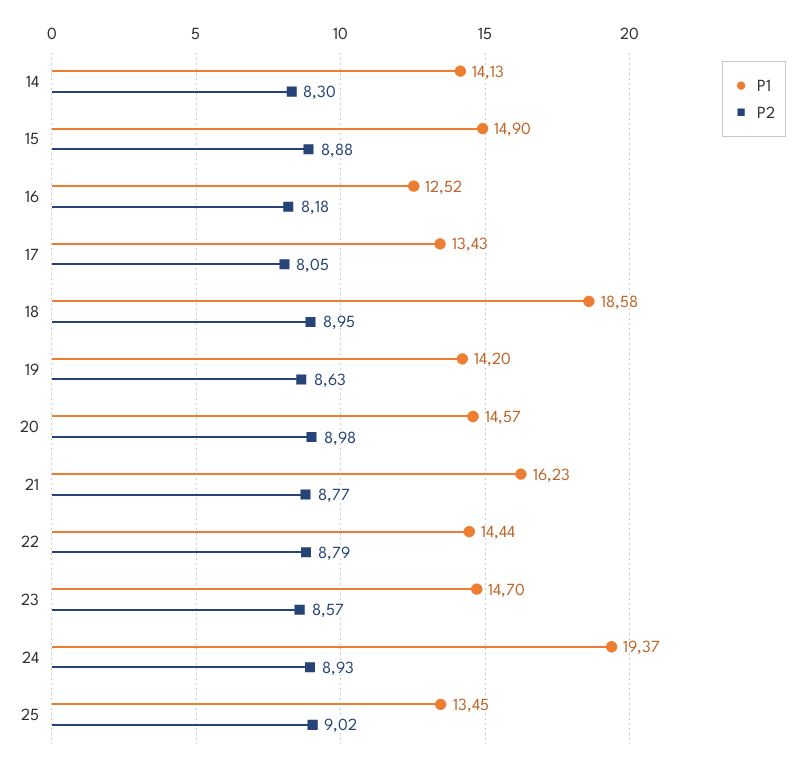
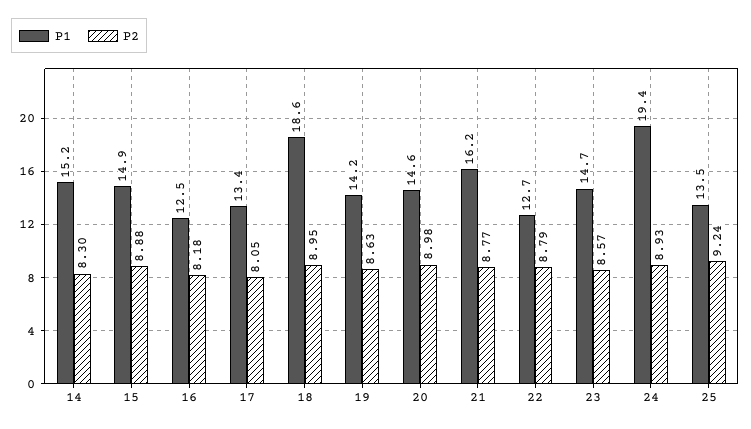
  {
    "P1": {
-     "14": 14.13,
+     "14": 15.2,
      "15": 14.9,
      "16": 12.52,
      "17": 13.43,
      "18": 18.58,
      "19": 14.2,
      "20": 14.57,
      "21": 16.23,
-     "22": 14.44,
+     "22": 12.7,
      "23": 14.7,
      "24": 19.37,
      "25": 13.45
    },
    "P2": {
      "14": 8.3,
      "15": 8.88,
      "16": 8.18,
      "17": 8.05,
      "18": 8.95,
      "19": 8.63,
      "20": 8.98,
      "21": 8.77,
      "22": 8.79,
      "23": 8.57,
      "24": 8.93,
-     "25": 9.02
+     "25": 9.24
    }
  }

